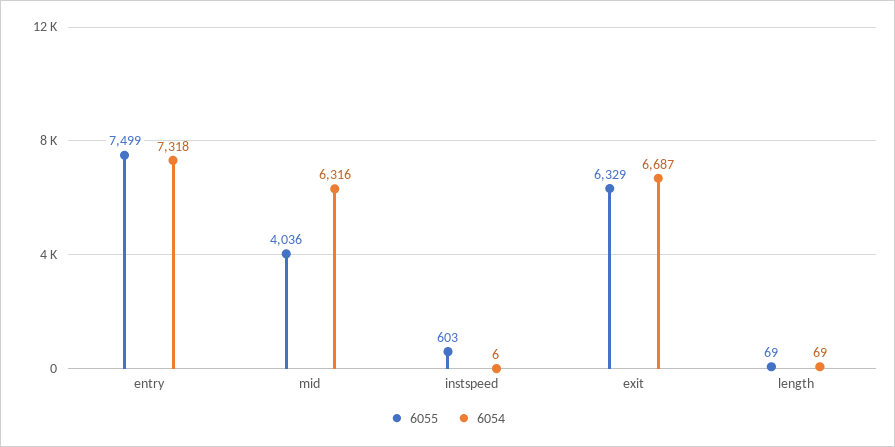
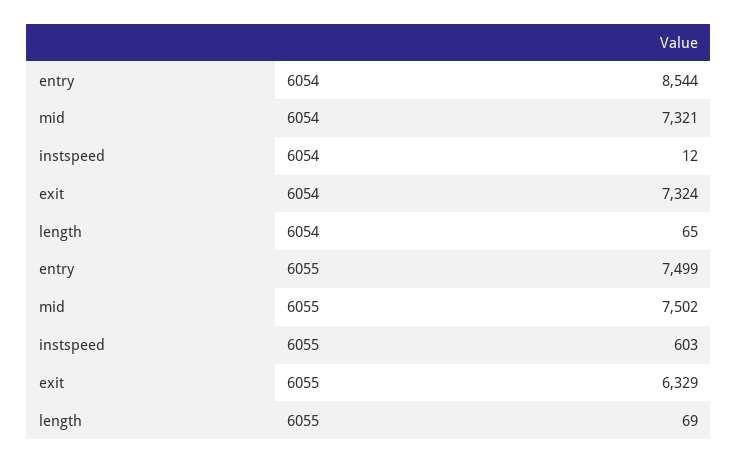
  {
    "6055": {
      "entry": 7499,
-     "mid": 4036,
+     "mid": 7502,
      "instspeed": 603,
      "exit": 6329,
      "length": 69
    },
    "6054": {
-     "entry": 7318,
+     "entry": 8544,
-     "mid": 6316,
+     "mid": 7321,
-     "instspeed": 6,
+     "instspeed": 12,
-     "exit": 6687,
+     "exit": 7324,
-     "length": 69
+     "length": 65
    }
  }

